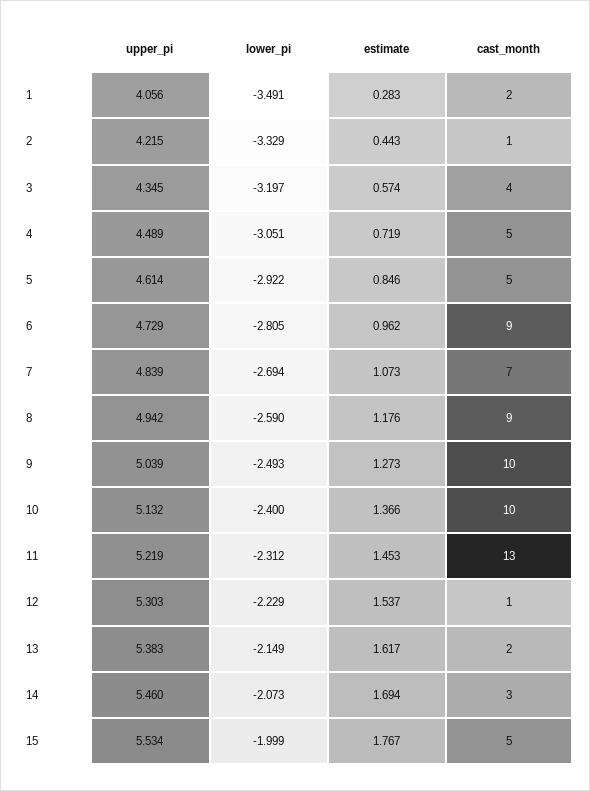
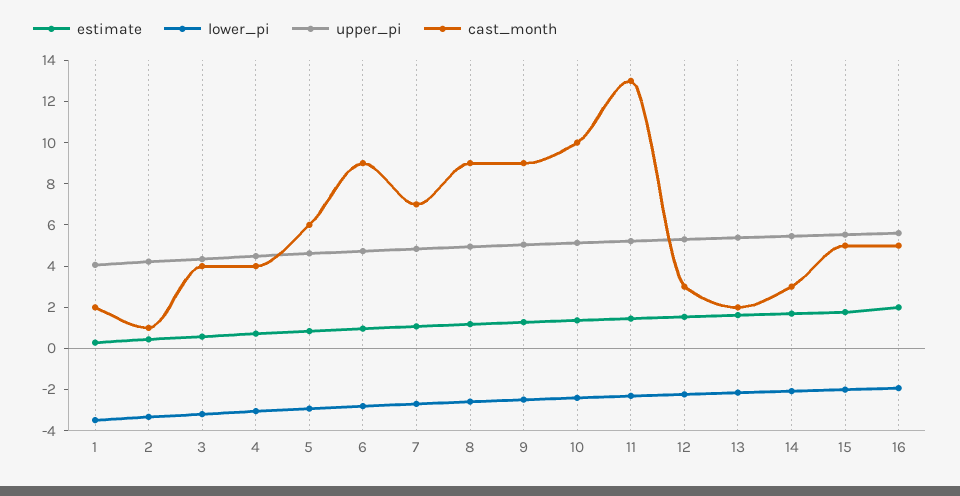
  {
    "upper_pi": {
      "1": 4.056,
      "2": 4.215,
      "3": 4.345,
      "4": 4.489,
      "5": 4.614,
      "6": 4.729,
      "7": 4.839,
      "8": 4.942,
      "9": 5.039,
      "10": 5.132,
      "11": 5.219,
      "12": 5.303,
      "13": 5.383,
      "14": 5.46,
-     "15": 5.534
+     "15": 5.534,
+     "16": 5.5
    },
    "lower_pi": {
      "1": -3.491,
      "2": -3.329,
      "3": -3.197,
      "4": -3.051,
      "5": -2.922,
      "6": -2.805,
      "7": -2.694,
      "8": -2.59,
      "9": -2.493,
      "10": -2.4,
      "11": -2.312,
      "12": -2.229,
      "13": -2.149,
      "14": -2.073,
-     "15": -1.999
+     "15": -1.999,
+     "16": -2
    },
    "estimate": {
      "1": 0.283,
      "2": 0.443,
      "3": 0.574,
      "4": 0.719,
      "5": 0.846,
      "6": 0.962,
      "7": 1.073,
      "8": 1.176,
      "9": 1.273,
      "10": 1.366,
      "11": 1.453,
      "12": 1.537,
      "13": 1.617,
      "14": 1.694,
-     "15": 1.767
+     "15": 1.767,
+     "16": 2
    },
    "cast_month": {
      "1": 2,
      "2": 1,
      "3": 4,
-     "4": 5,
+     "4": 4,
-     "5": 5,
+     "5": 6,
      "6": 9,
      "7": 7,
      "8": 9,
-     "9": 10,
+     "9": 9,
      "10": 10,
      "11": 13,
-     "12": 1,
+     "12": 3,
      "13": 2,
      "14": 3,
-     "15": 5
+     "15": 5,
+     "16": 5
    }
  }

